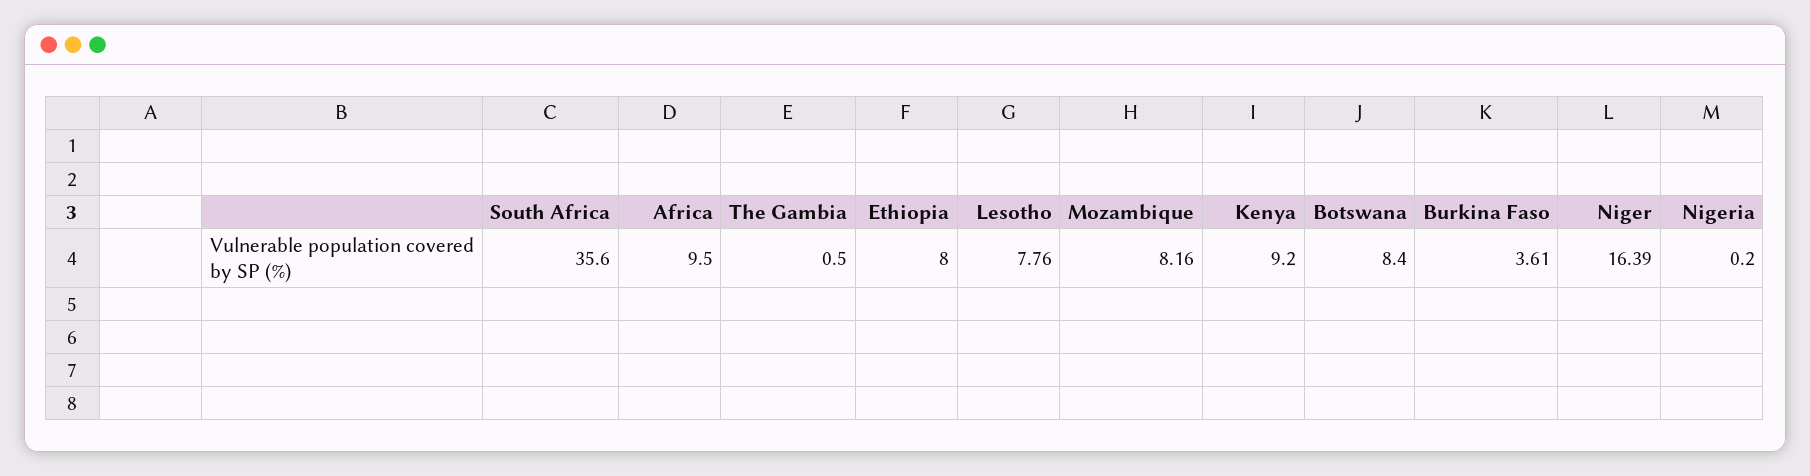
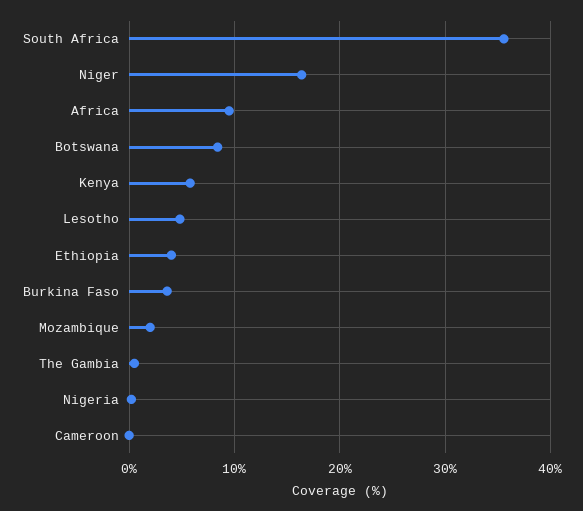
  {
    "South Africa": 35.6,
    "Africa": 9.5,
    "The Gambia": 0.5,
-   "Ethiopia": 8,
+   "Ethiopia": 4,
-   "Lesotho": 7.76,
+   "Lesotho": 5,
-   "Mozambique": 8.16,
+   "Mozambique": 2,
-   "Kenya": 9.2,
+   "Kenya": 6,
    "Botswana": 8.4,
    "Burkina Faso": 3.61,
    "Niger": 16.39,
-   "Nigeria": 0.2
+   "Nigeria": 0.2,
+   "Cameroon": 0
  }

